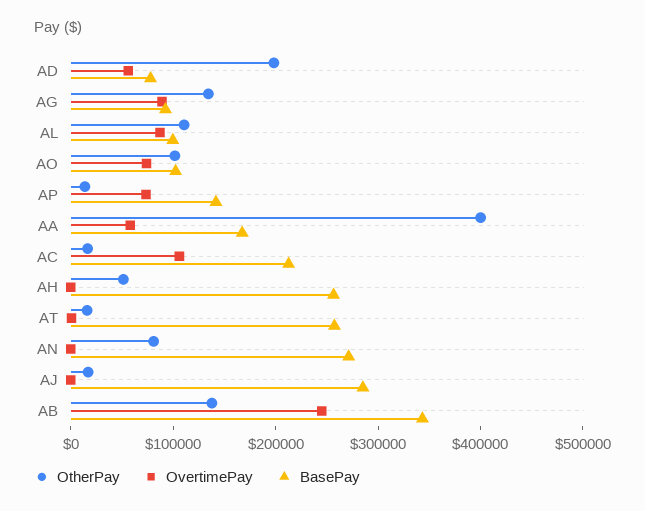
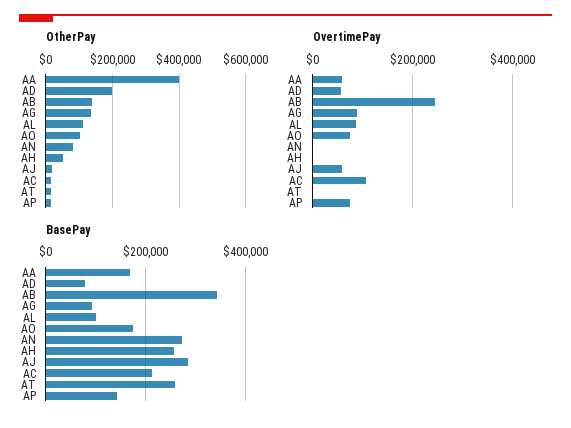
  {
    "OtherPay": {
      "AD": 200000,
      "AG": 140000,
      "AL": 120000,
      "AO": 100000,
      "AP": 20000,
      "AA": 400000,
      "AC": 20000,
      "AH": 60000,
      "AT": 20000,
      "AN": 80000,
      "AJ": 20000,
      "AB": 140000
    },
    "OvertimePay": {
      "AD": 60000,
      "AG": 80000,
      "AL": 80000,
      "AO": 80000,
      "AP": 80000,
      "AA": 60000,
      "AC": 100000,
      "AH": 0,
      "AT": 0,
      "AN": 0,
-     "AJ": 0,
+     "AJ": 60000,
      "AB": 240000
    },
    "BasePay": {
      "AD": 80000,
      "AG": 100000,
      "AL": 100000,
-     "AO": 100000,
+     "AO": 180000,
      "AP": 140000,
      "AA": 160000,
      "AC": 220000,
      "AH": 260000,
      "AT": 260000,
      "AN": 280000,
      "AJ": 280000,
      "AB": 340000
    }
  }

